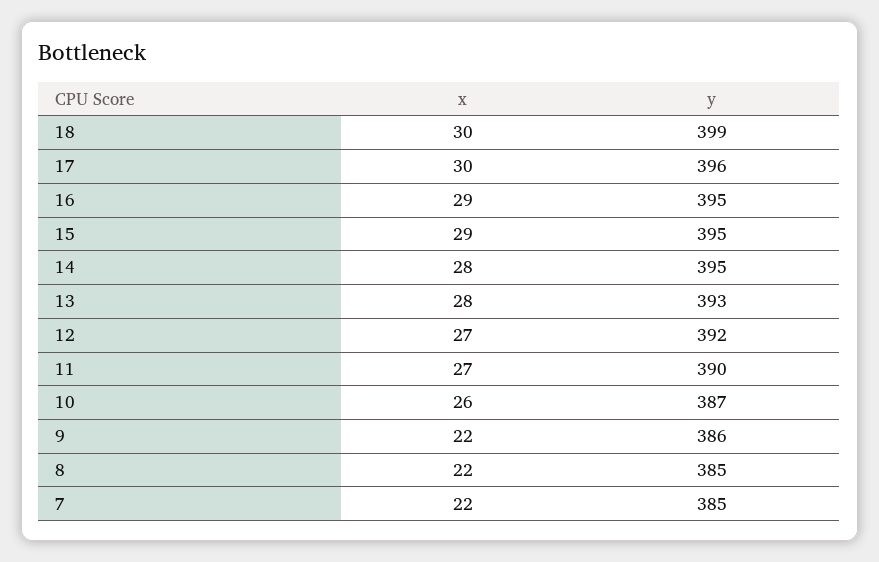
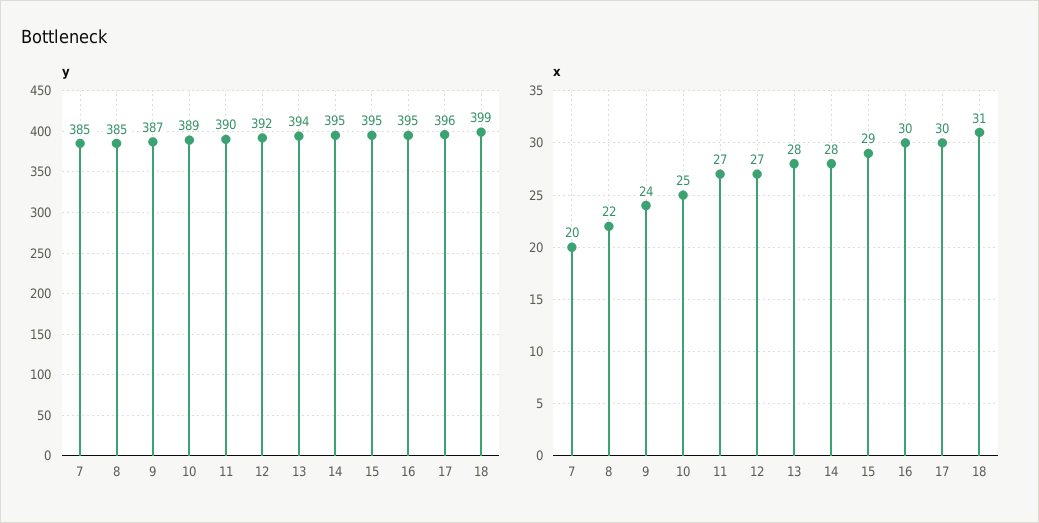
  {
    "x": {
-     "18": 30,
+     "18": 31,
      "17": 30,
-     "16": 29,
+     "16": 30,
      "15": 29,
      "14": 28,
      "13": 28,
      "12": 27,
      "11": 27,
-     "10": 26,
+     "10": 25,
-     "9": 22,
+     "9": 24,
      "8": 22,
-     "7": 22
+     "7": 20
    },
    "y": {
      "18": 399,
      "17": 396,
      "16": 395,
      "15": 395,
      "14": 395,
-     "13": 393,
+     "13": 394,
      "12": 392,
      "11": 390,
-     "10": 387,
+     "10": 389,
-     "9": 386,
+     "9": 387,
      "8": 385,
      "7": 385
    }
  }

